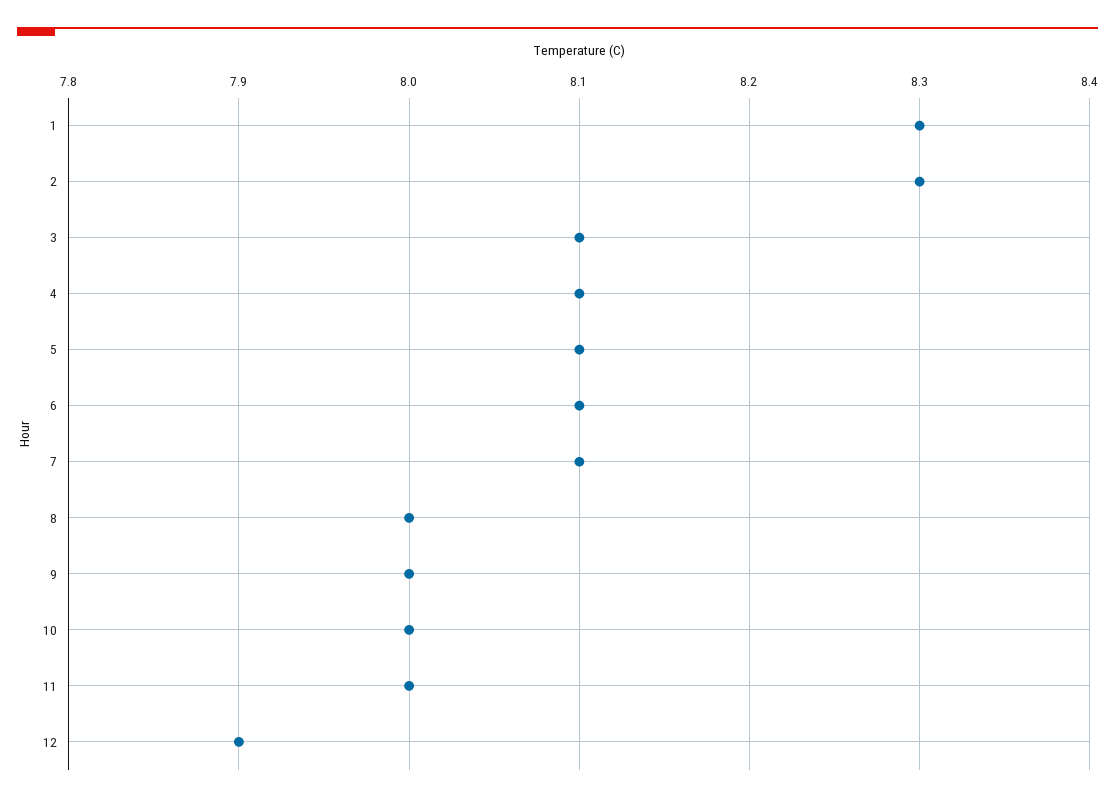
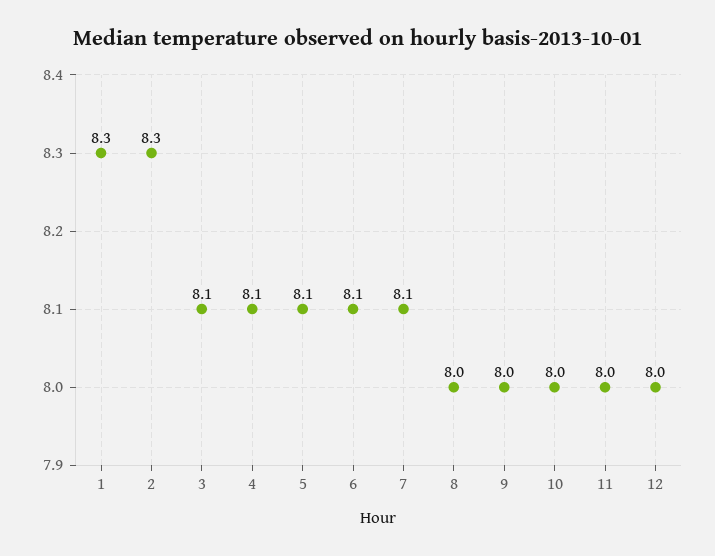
  {
    "1": 8.3,
    "2": 8.3,
    "3": 8.1,
    "4": 8.1,
    "5": 8.1,
    "6": 8.1,
    "7": 8.1,
    "8": 8,
    "9": 8,
    "10": 8,
    "11": 8,
-   "12": 7.9
+   "12": 8
  }

